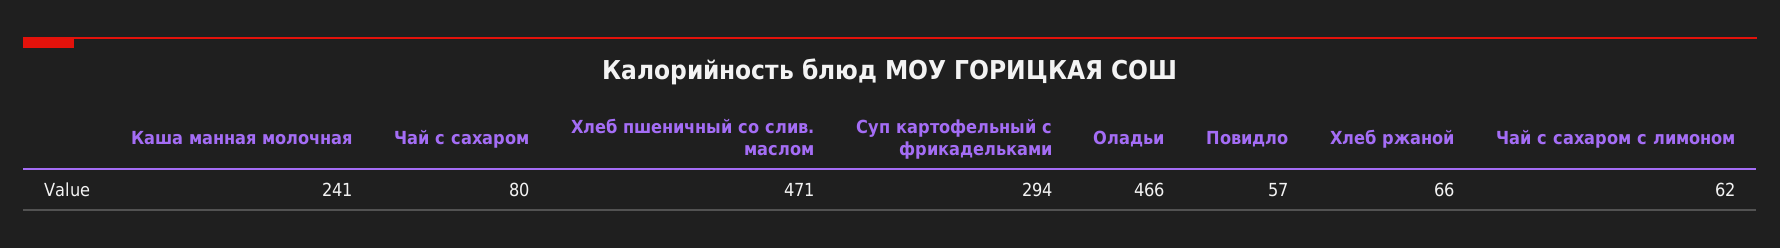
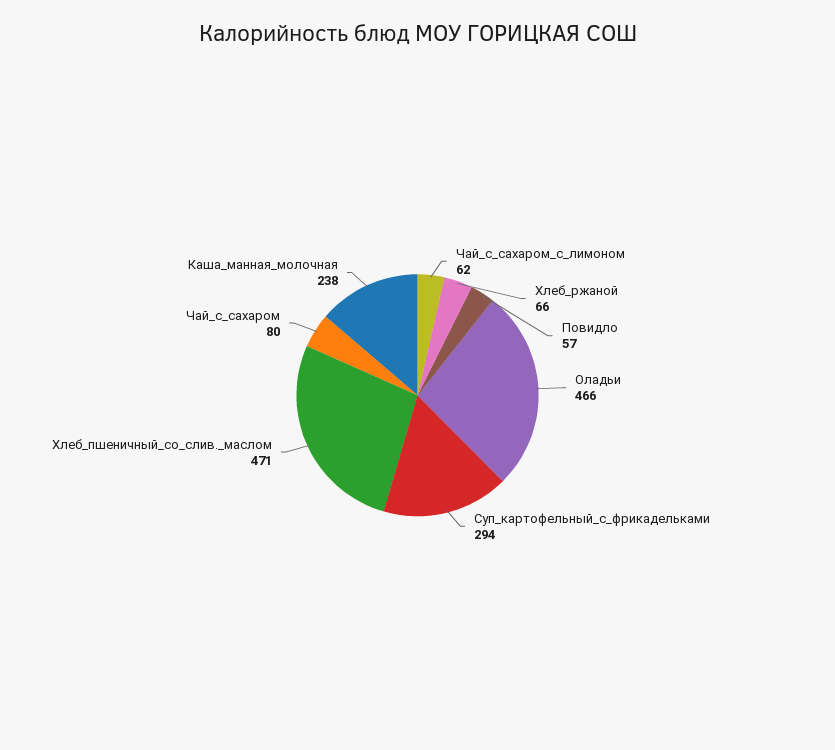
  {
-   "Каша манная молочная": 241,
+   "Каша манная молочная": 238,
    "Чай с сахаром": 80,
    "Хлеб пшеничный со слив. маслом": 471,
    "Суп картофельный с фрикадельками": 294,
    "Оладьи": 466,
    "Повидло": 57,
    "Хлеб ржаной": 66,
    "Чай с сахаром с лимоном": 62
  }

